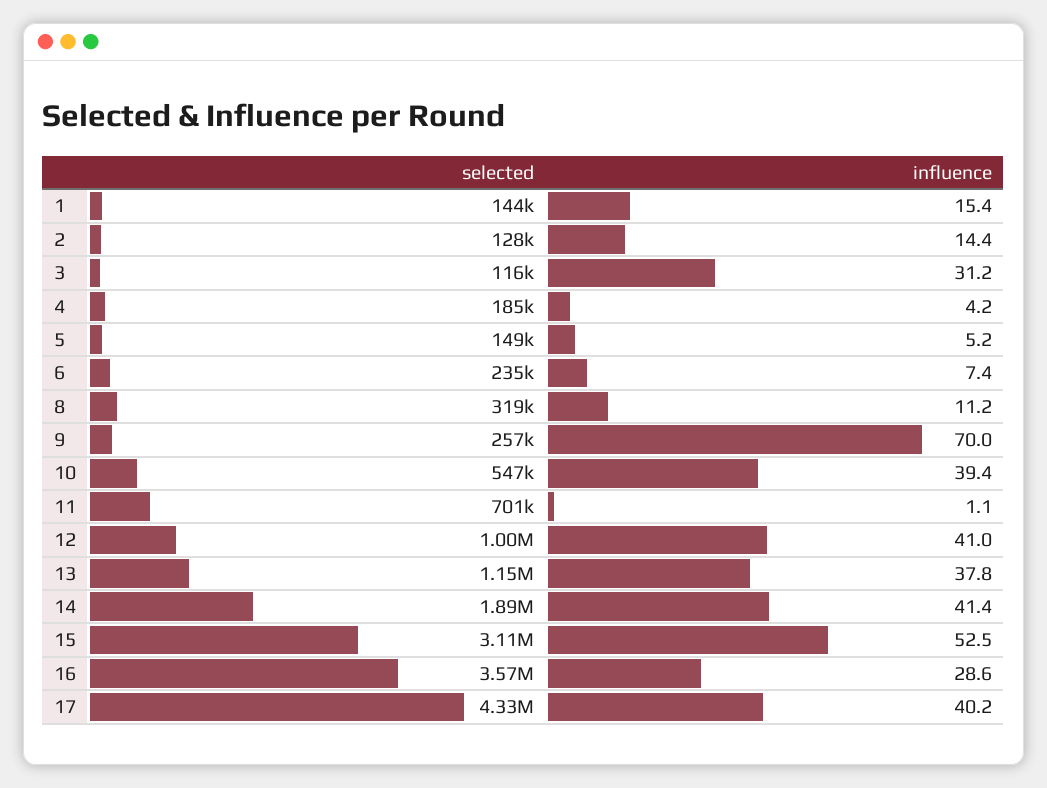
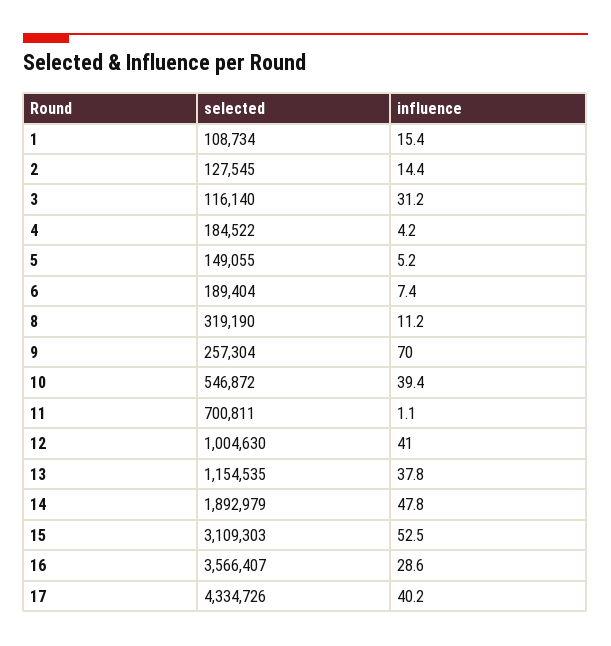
  {
    "selected": {
-     "1": 144000,
+     "1": 108734,
      "2": 127545,
      "3": 116140,
      "4": 184522,
      "5": 149055,
-     "6": 235000,
+     "6": 189404,
      "8": 319190,
      "9": 257304,
      "10": 546872,
      "11": 700811,
      "12": 1004630,
      "13": 1154535,
      "14": 1892979,
      "15": 3109303,
      "16": 3566407,
      "17": 4334726
    },
    "influence": {
      "1": 15.4,
      "2": 14.4,
      "3": 31.2,
      "4": 4.2,
      "5": 5.2,
      "6": 7.4,
      "8": 11.2,
      "9": 70,
      "10": 39.4,
      "11": 1.1,
      "12": 41,
      "13": 37.8,
-     "14": 41.4,
+     "14": 47.8,
      "15": 52.5,
      "16": 28.6,
      "17": 40.2
    }
  }

